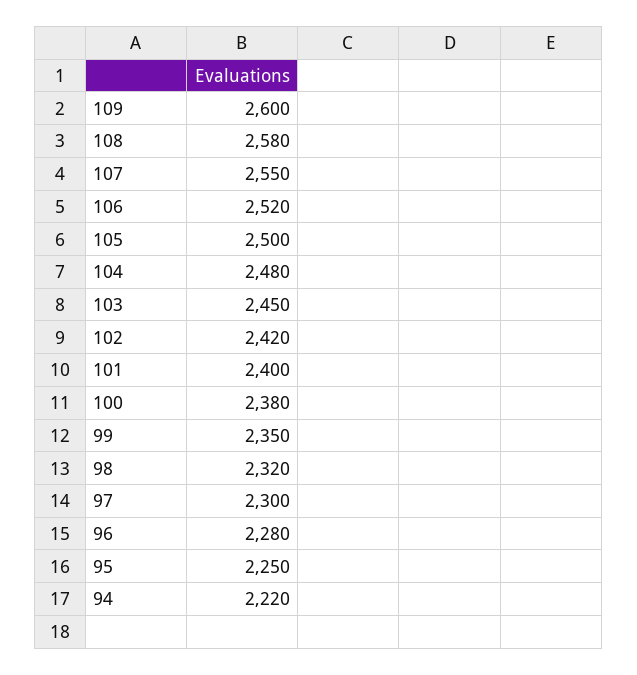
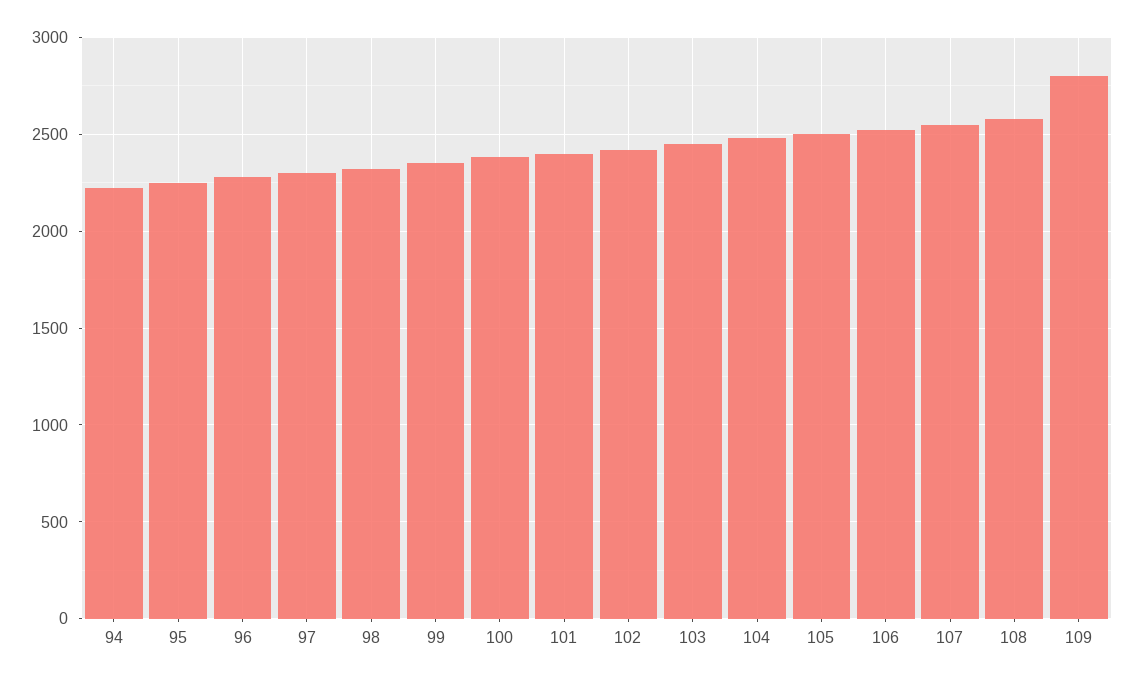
  {
-   "109": 2600,
+   "109": 2800,
    "108": 2580,
    "107": 2550,
    "106": 2520,
    "105": 2500,
    "104": 2480,
    "103": 2450,
    "102": 2420,
    "101": 2400,
    "100": 2380,
    "99": 2350,
    "98": 2320,
    "97": 2300,
    "96": 2280,
    "95": 2250,
    "94": 2220
  }

